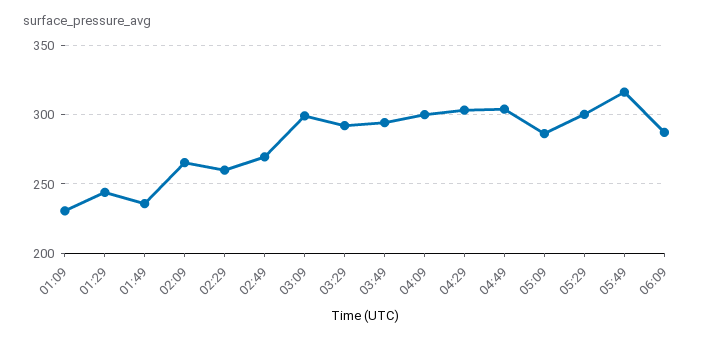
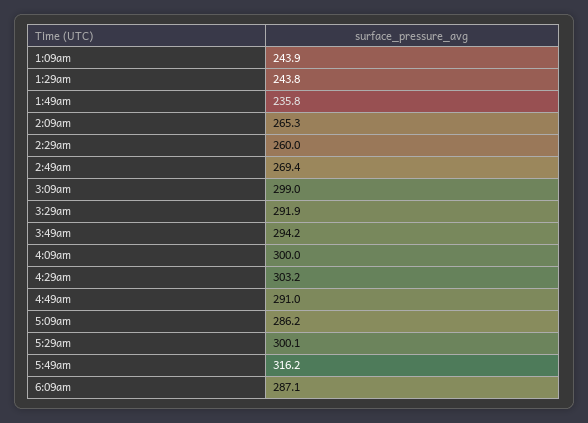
  {
-   "01:09": 230,
+   "01:09": 243.9,
    "01:29": 243.8,
    "01:49": 235.8,
    "02:09": 265.3,
    "02:29": 260,
    "02:49": 269.4,
    "03:09": 299,
    "03:29": 291.9,
    "03:49": 294.2,
    "04:09": 300,
    "04:29": 303.2,
-   "04:49": 305,
+   "04:49": 291,
    "05:09": 286.2,
    "05:29": 300.1,
    "05:49": 316.2,
    "06:09": 287.1
  }

